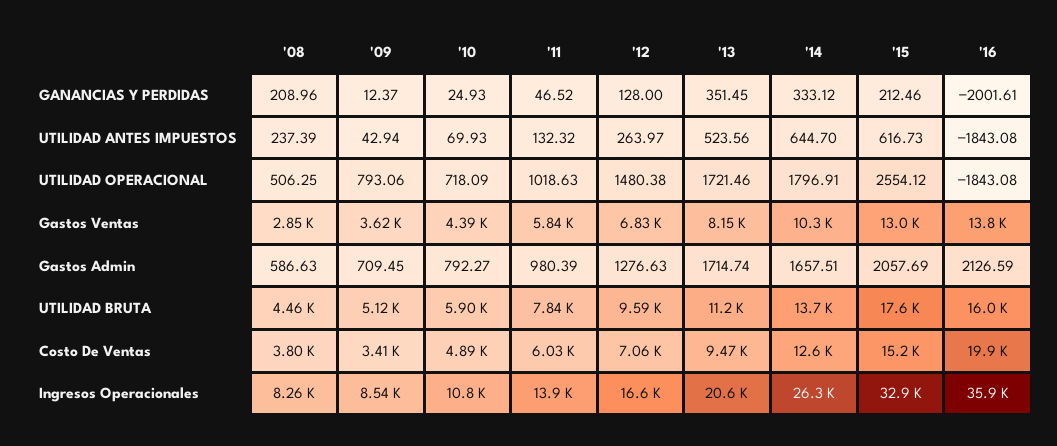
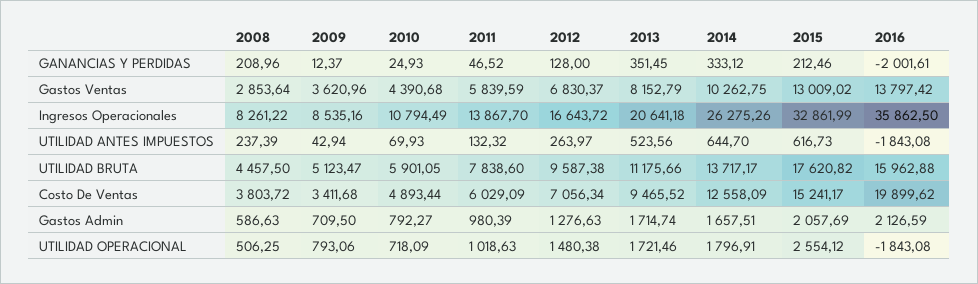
  {
    "'08": {
      "GANANCIAS Y PERDIDAS": 208.96,
      "UTILIDAD ANTES IMPUESTOS": 237.39,
      "UTILIDAD OPERACIONAL": 506.25,
      "Gastos Ventas": 2853.64,
      "Gastos Admin": 586.63,
      "UTILIDAD BRUTA": 4457.5,
      "Costo De Ventas": 3803.72,
      "Ingresos Operacionales": 8261.22
    },
    "'09": {
      "GANANCIAS Y PERDIDAS": 12.37,
      "UTILIDAD ANTES IMPUESTOS": 42.94,
      "UTILIDAD OPERACIONAL": 793.06,
      "Gastos Ventas": 3620.96,
-     "Gastos Admin": 709.45,
+     "Gastos Admin": 709.5,
      "UTILIDAD BRUTA": 5123.47,
      "Costo De Ventas": 3411.68,
      "Ingresos Operacionales": 8535.16
    },
    "'10": {
      "GANANCIAS Y PERDIDAS": 24.93,
      "UTILIDAD ANTES IMPUESTOS": 69.93,
      "UTILIDAD OPERACIONAL": 718.09,
      "Gastos Ventas": 4390.68,
      "Gastos Admin": 792.27,
      "UTILIDAD BRUTA": 5901.05,
      "Costo De Ventas": 4893.44,
      "Ingresos Operacionales": 10794.49
    },
    "'11": {
      "GANANCIAS Y PERDIDAS": 46.52,
      "UTILIDAD ANTES IMPUESTOS": 132.32,
      "UTILIDAD OPERACIONAL": 1018.63,
      "Gastos Ventas": 5839.59,
      "Gastos Admin": 980.39,
      "UTILIDAD BRUTA": 7838.6,
      "Costo De Ventas": 6029.09,
      "Ingresos Operacionales": 13867.7
    },
    "'12": {
      "GANANCIAS Y PERDIDAS": 128,
      "UTILIDAD ANTES IMPUESTOS": 263.97,
      "UTILIDAD OPERACIONAL": 1480.38,
      "Gastos Ventas": 6830.37,
      "Gastos Admin": 1276.63,
      "UTILIDAD BRUTA": 9587.38,
      "Costo De Ventas": 7056.34,
      "Ingresos Operacionales": 16643.72
    },
    "'13": {
      "GANANCIAS Y PERDIDAS": 351.45,
      "UTILIDAD ANTES IMPUESTOS": 523.56,
      "UTILIDAD OPERACIONAL": 1721.46,
      "Gastos Ventas": 8152.79,
      "Gastos Admin": 1714.74,
      "UTILIDAD BRUTA": 11175.66,
      "Costo De Ventas": 9465.52,
      "Ingresos Operacionales": 20641.18
    },
    "'14": {
      "GANANCIAS Y PERDIDAS": 333.12,
      "UTILIDAD ANTES IMPUESTOS": 644.7,
      "UTILIDAD OPERACIONAL": 1796.91,
      "Gastos Ventas": 10262.75,
      "Gastos Admin": 1657.51,
      "UTILIDAD BRUTA": 13717.17,
      "Costo De Ventas": 12558.09,
      "Ingresos Operacionales": 26275.26
    },
    "'15": {
      "GANANCIAS Y PERDIDAS": 212.46,
      "UTILIDAD ANTES IMPUESTOS": 616.73,
      "UTILIDAD OPERACIONAL": 2554.12,
      "Gastos Ventas": 13009.02,
      "Gastos Admin": 2057.69,
      "UTILIDAD BRUTA": 17620.82,
      "Costo De Ventas": 15241.17,
      "Ingresos Operacionales": 32861.99
    },
    "'16": {
      "GANANCIAS Y PERDIDAS": -2001.61,
      "UTILIDAD ANTES IMPUESTOS": -1843.08,
      "UTILIDAD OPERACIONAL": -1843.08,
      "Gastos Ventas": 13797.42,
      "Gastos Admin": 2126.59,
      "UTILIDAD BRUTA": 15962.88,
      "Costo De Ventas": 19899.62,
      "Ingresos Operacionales": 35862.5
    }
  }

